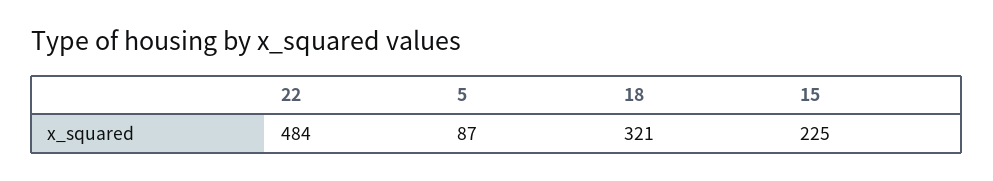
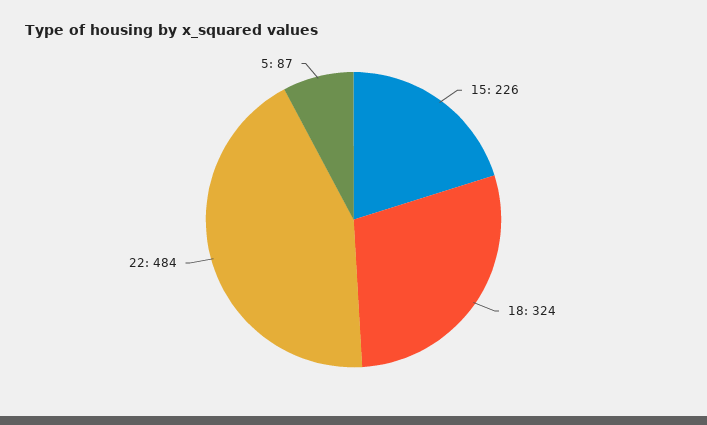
  {
    "22": 484,
    "5": 87,
-   "18": 321,
+   "18": 324,
-   "15": 225
+   "15": 226
  }

